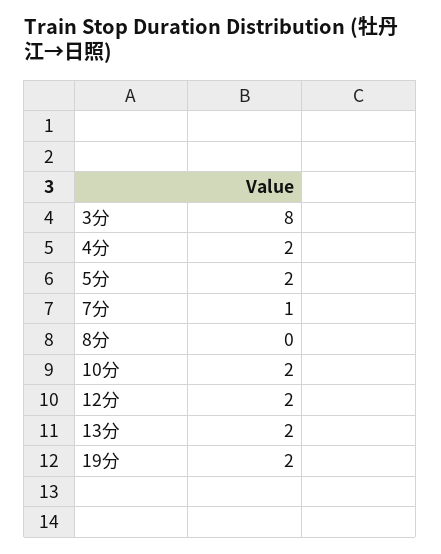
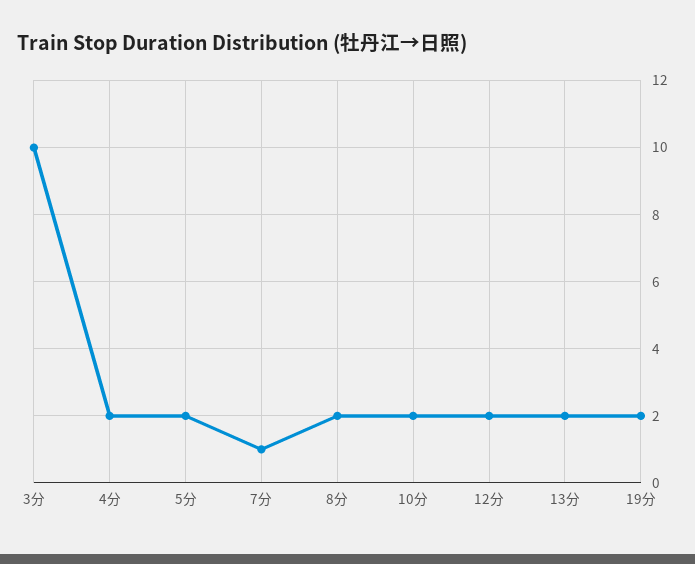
  {
-   "3分": 8,
+   "3分": 10,
    "4分": 2,
    "5分": 2,
    "7分": 1,
-   "8分": 0,
+   "8分": 2,
    "10分": 2,
    "12分": 2,
    "13分": 2,
    "19分": 2
  }

